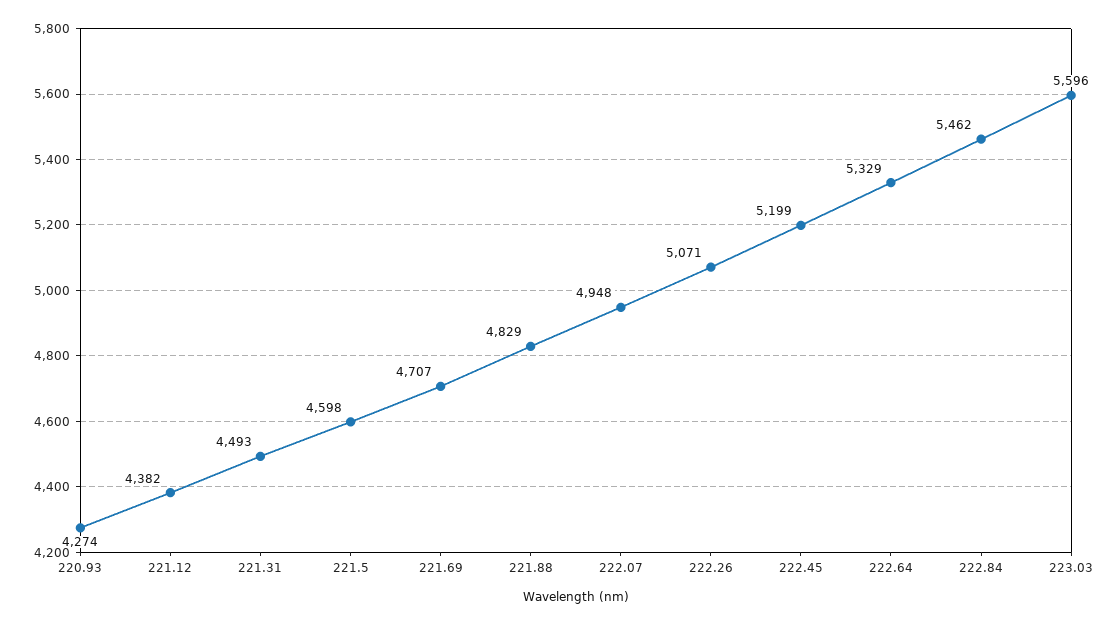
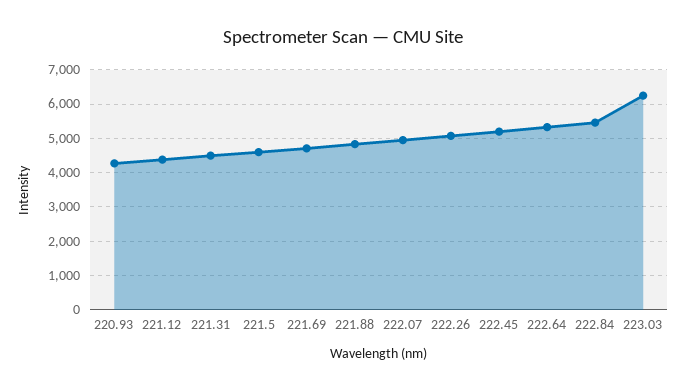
  {
    "220.93": 4274,
    "221.12": 4382,
    "221.31": 4493,
    "221.5": 4598,
    "221.69": 4707,
    "221.88": 4829,
    "222.07": 4948,
    "222.26": 5071,
    "222.45": 5199,
    "222.64": 5329,
    "222.84": 5462,
-   "223.03": 5596
+   "223.03": 6200
  }

